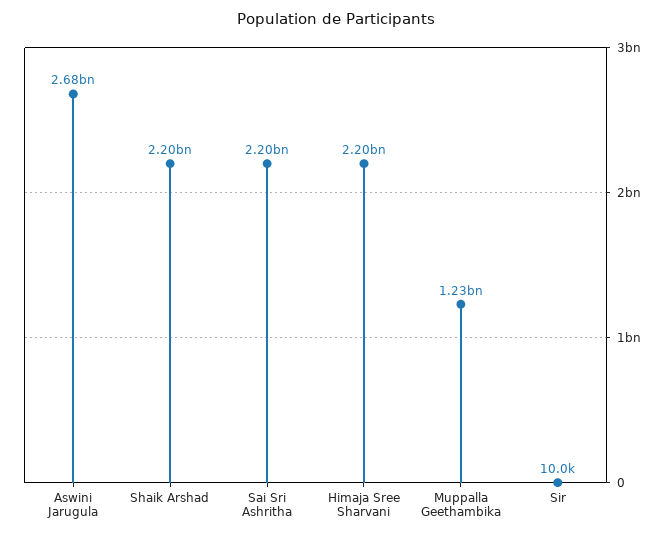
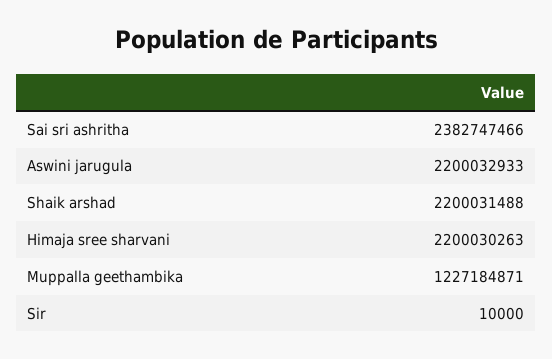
  {
-   "Aswini Jarugula": 2680000000,
+   "Aswini Jarugula": 2200032933,
    "Shaik Arshad": 2200031488,
-   "Sai Sri Ashritha": 2200000000,
+   "Sai Sri Ashritha": 2382747466,
    "Himaja Sree Sharvani": 2200030263,
    "Muppalla Geethambika": 1227184871,
    "Sir": 10000
  }

